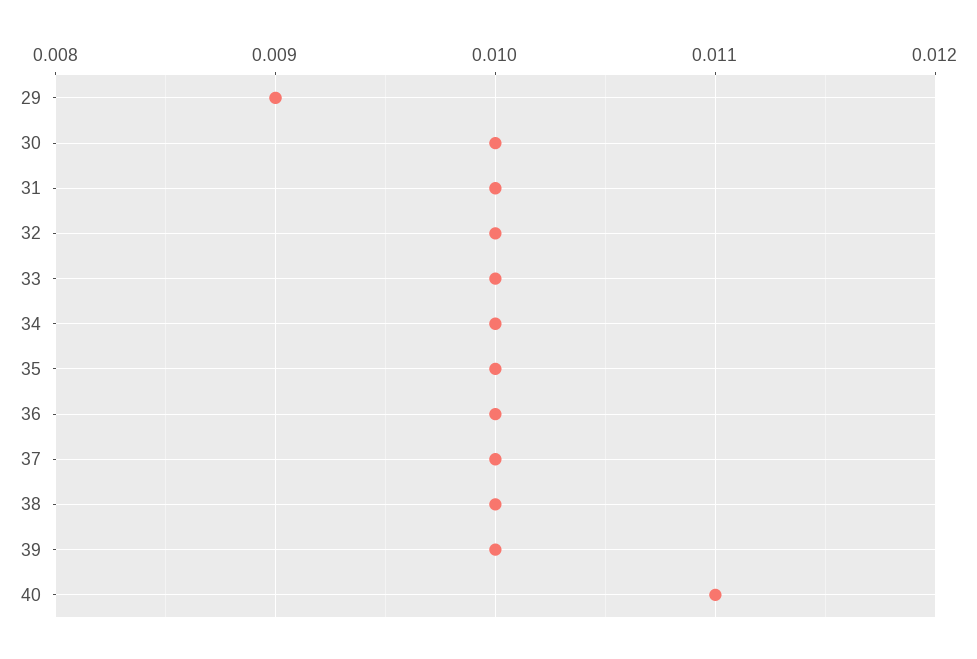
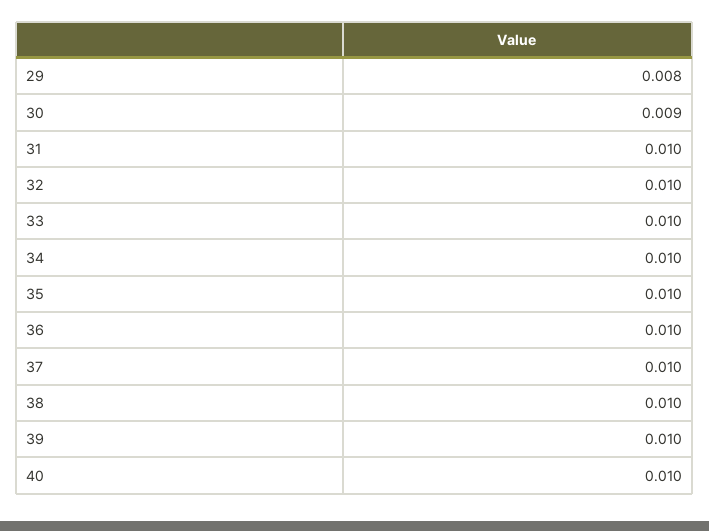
  {
-   "29": 0.009,
+   "29": 0.008,
-   "30": 0.01,
+   "30": 0.009,
    "31": 0.01,
    "32": 0.01,
    "33": 0.01,
    "34": 0.01,
    "35": 0.01,
    "36": 0.01,
    "37": 0.01,
    "38": 0.01,
    "39": 0.01,
-   "40": 0.011
+   "40": 0.01
  }

